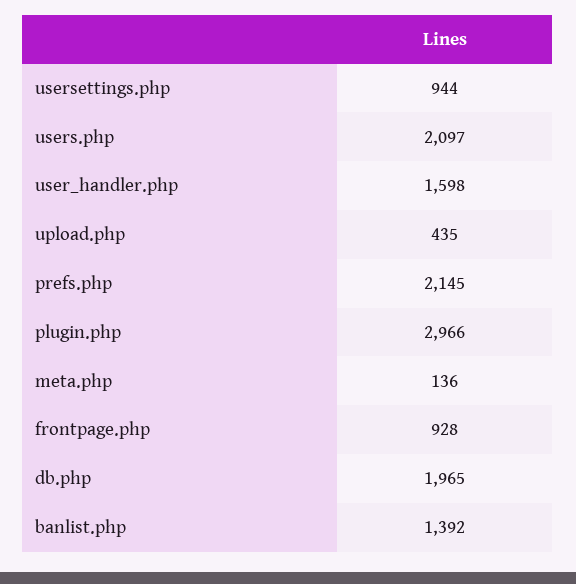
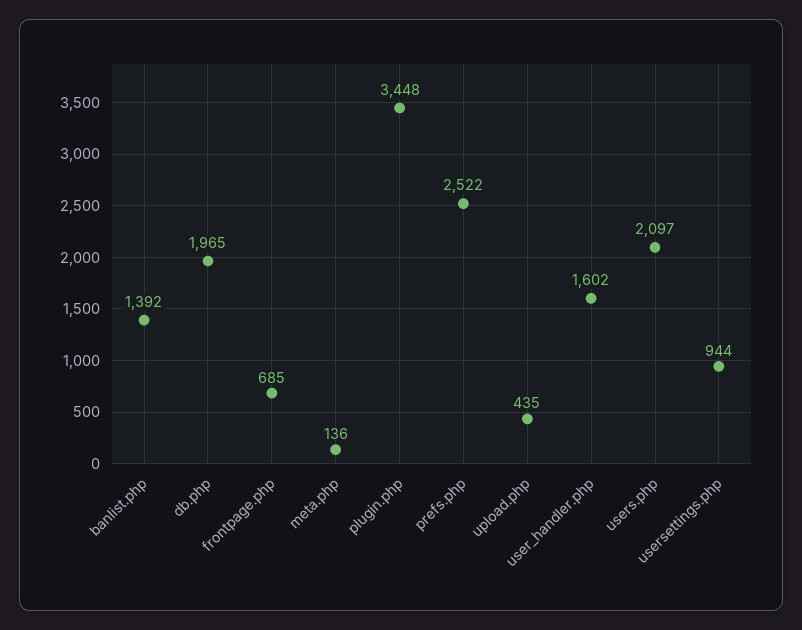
  {
    "usersettings.php": 944,
    "users.php": 2097,
-   "user_handler.php": 1598,
+   "user_handler.php": 1602,
    "upload.php": 435,
-   "prefs.php": 2145,
+   "prefs.php": 2522,
-   "plugin.php": 2966,
+   "plugin.php": 3448,
    "meta.php": 136,
-   "frontpage.php": 928,
+   "frontpage.php": 685,
    "db.php": 1965,
    "banlist.php": 1392
  }

